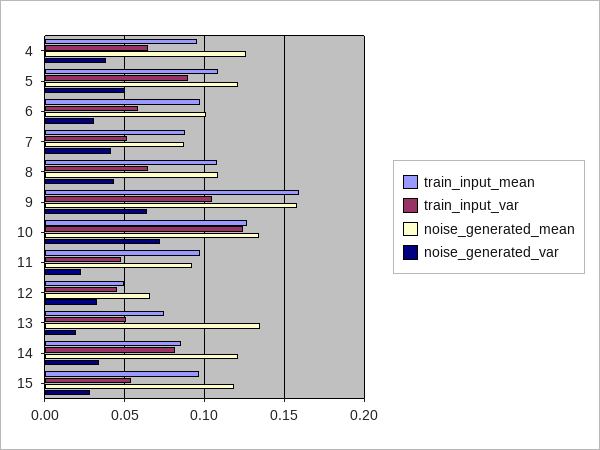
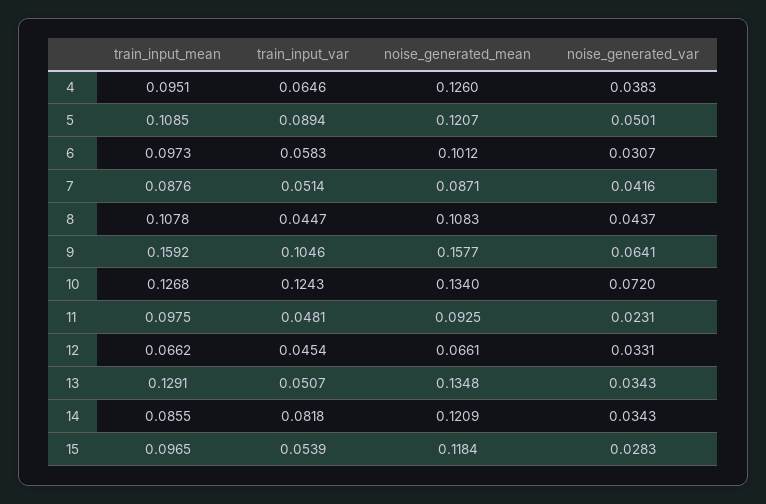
  {
    "train_input_mean": {
      "4": 0.0951,
      "5": 0.1085,
      "6": 0.0973,
      "7": 0.0876,
      "8": 0.1078,
      "9": 0.1592,
      "10": 0.1268,
      "11": 0.0975,
-     "12": 0.05,
+     "12": 0.0662,
-     "13": 0.075,
+     "13": 0.1291,
      "14": 0.0855,
      "15": 0.0965
    },
    "train_input_var": {
      "4": 0.0646,
      "5": 0.0894,
      "6": 0.0583,
      "7": 0.0514,
-     "8": 0.065,
+     "8": 0.0447,
      "9": 0.1046,
      "10": 0.1243,
      "11": 0.0481,
      "12": 0.0454,
      "13": 0.0507,
      "14": 0.0818,
      "15": 0.0539
    },
    "noise_generated_mean": {
      "4": 0.126,
      "5": 0.1207,
      "6": 0.1012,
      "7": 0.0871,
      "8": 0.1083,
      "9": 0.1577,
      "10": 0.134,
      "11": 0.0925,
      "12": 0.0661,
      "13": 0.1348,
      "14": 0.1209,
      "15": 0.1184
    },
    "noise_generated_var": {
      "4": 0.0383,
      "5": 0.0501,
      "6": 0.0307,
      "7": 0.0416,
      "8": 0.0437,
      "9": 0.0641,
      "10": 0.072,
      "11": 0.0231,
      "12": 0.0331,
-     "13": 0.02,
+     "13": 0.0343,
      "14": 0.0343,
      "15": 0.0283
    }
  }

